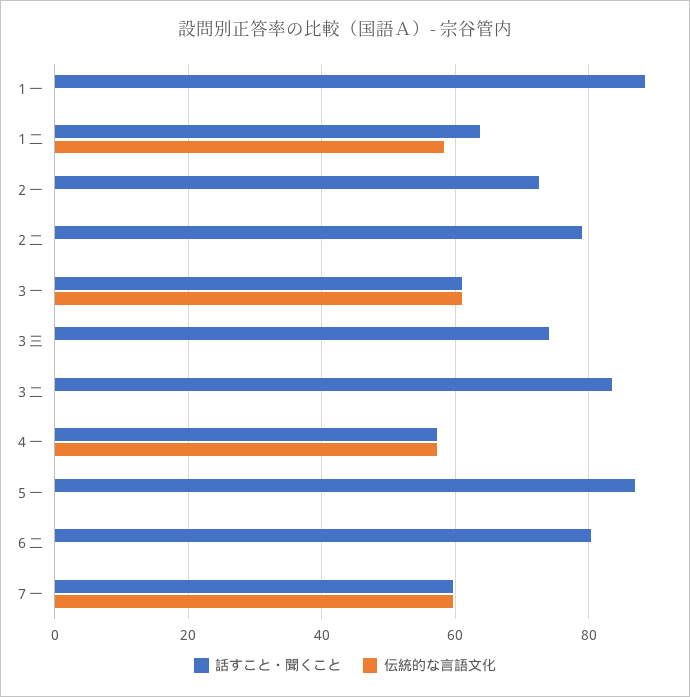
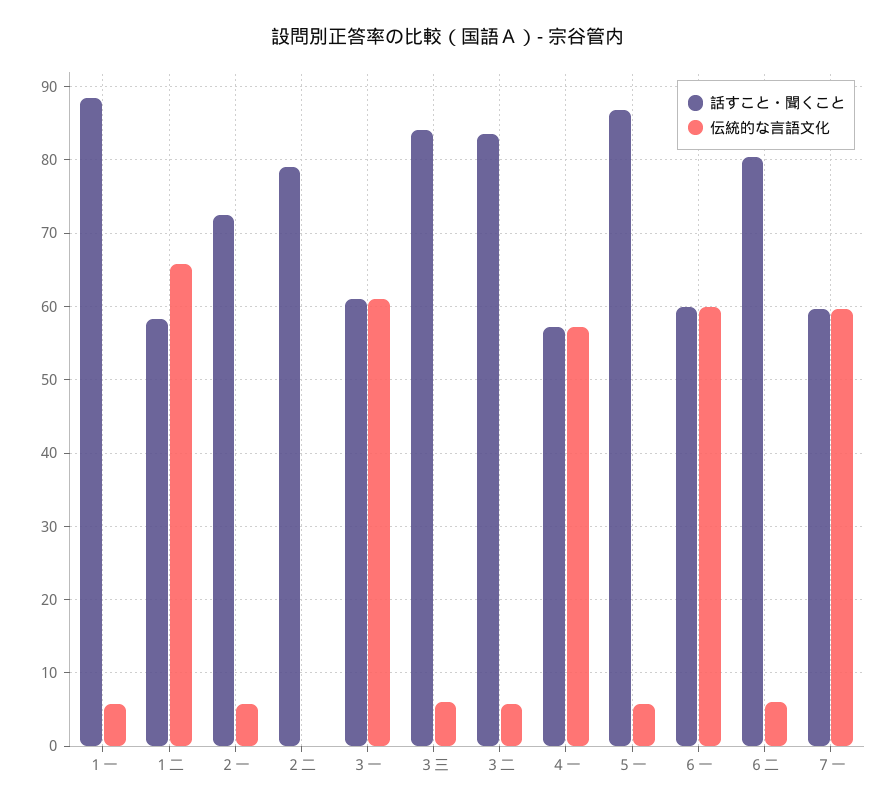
  {
    "話すこと・聞くこと": {
      "１一": 88,
-     "１二": 64,
+     "１二": 58,
      "２一": 73,
      "２二": 79,
      "３一": 61,
-     "３三": 74,
+     "３三": 84,
      "３二": 84,
      "４一": 57,
      "５一": 87,
      "６二": 80,
-     "７一": 60
+     "７一": 60,
+     "６一": 60
    },
    "伝統的な言語文化": {
-     "１一": 0,
+     "１一": 6,
-     "１二": 58,
+     "１二": 66,
-     "２一": 0,
+     "２一": 6,
      "２二": 0,
      "３一": 61,
-     "３三": 0,
+     "３三": 6,
-     "３二": 0,
+     "３二": 6,
      "４一": 57,
-     "５一": 0,
+     "５一": 6,
-     "６二": 0,
+     "６二": 6,
-     "７一": 60
+     "７一": 60,
+     "６一": 60
    }
  }

